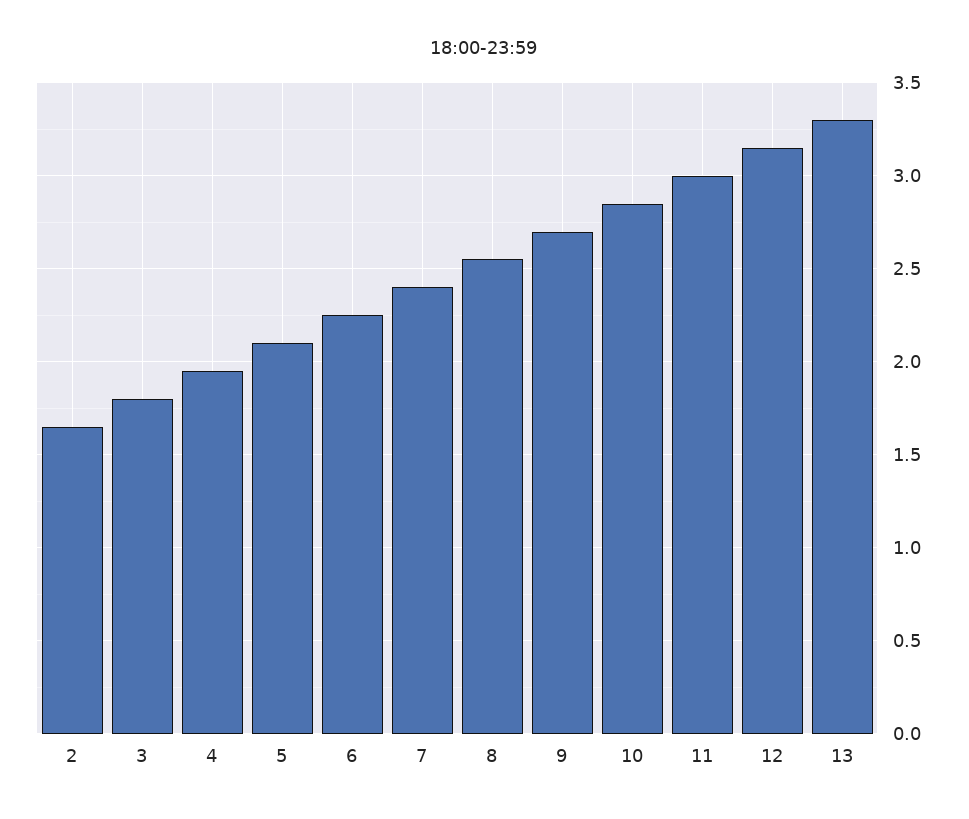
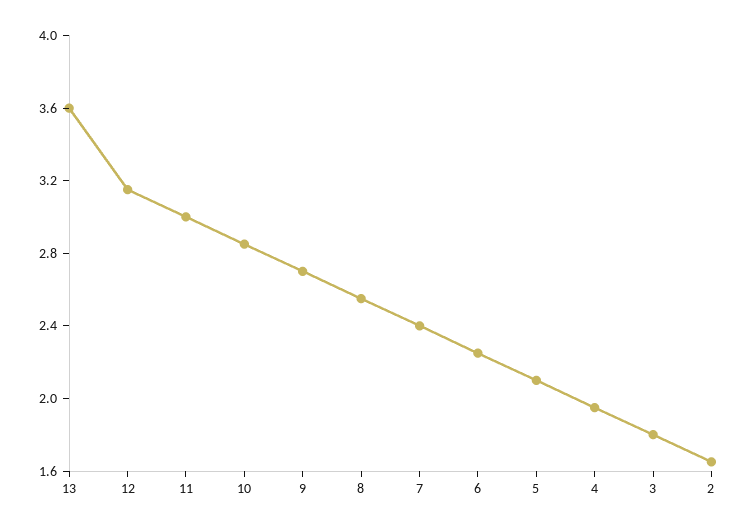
  {
    "2": 1.65,
    "3": 1.8,
    "4": 1.95,
    "5": 2.1,
    "6": 2.25,
    "7": 2.4,
    "8": 2.55,
    "9": 2.7,
    "10": 2.85,
    "11": 3,
    "12": 3.15,
-   "13": 3.3
+   "13": 3.6
  }

